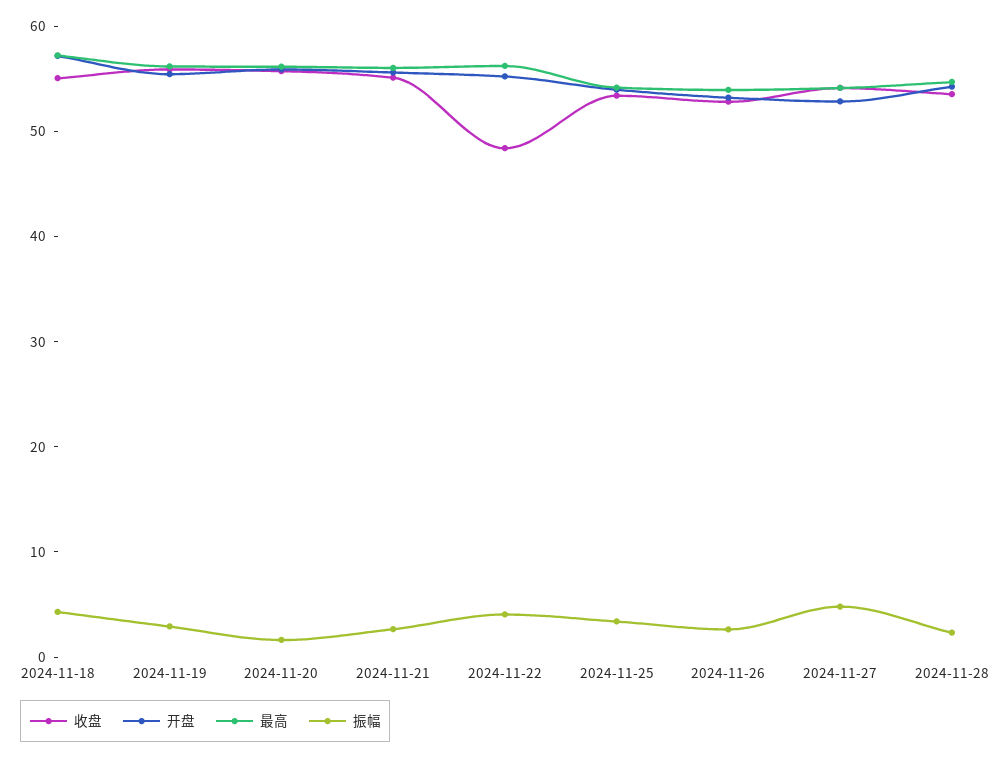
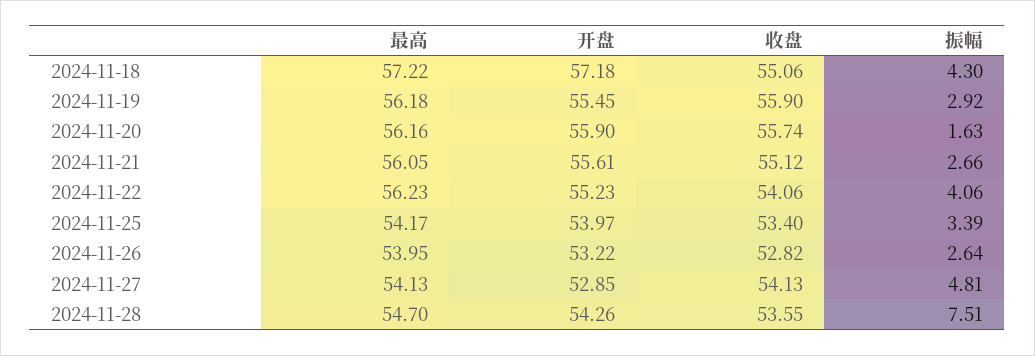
  {
    "收盘": {
      "2024-11-18": 55.06,
      "2024-11-19": 55.9,
      "2024-11-20": 55.74,
      "2024-11-21": 55.12,
-     "2024-11-22": 48,
+     "2024-11-22": 54.06,
      "2024-11-25": 53.4,
      "2024-11-26": 52.82,
      "2024-11-27": 54.13,
      "2024-11-28": 53.55
    },
    "开盘": {
      "2024-11-18": 57.18,
      "2024-11-19": 55.45,
      "2024-11-20": 55.9,
      "2024-11-21": 55.61,
      "2024-11-22": 55.23,
      "2024-11-25": 53.97,
      "2024-11-26": 53.22,
      "2024-11-27": 52.85,
      "2024-11-28": 54.26
    },
    "最高": {
      "2024-11-18": 57.22,
      "2024-11-19": 56.18,
      "2024-11-20": 56.16,
      "2024-11-21": 56.05,
      "2024-11-22": 56.23,
      "2024-11-25": 54.17,
      "2024-11-26": 53.95,
      "2024-11-27": 54.13,
      "2024-11-28": 54.7
    },
    "振幅": {
      "2024-11-18": 4.3,
      "2024-11-19": 2.92,
      "2024-11-20": 1.63,
      "2024-11-21": 2.66,
      "2024-11-22": 4.06,
      "2024-11-25": 3.39,
      "2024-11-26": 2.64,
      "2024-11-27": 4.81,
-     "2024-11-28": 2
+     "2024-11-28": 7.51
    }
  }

